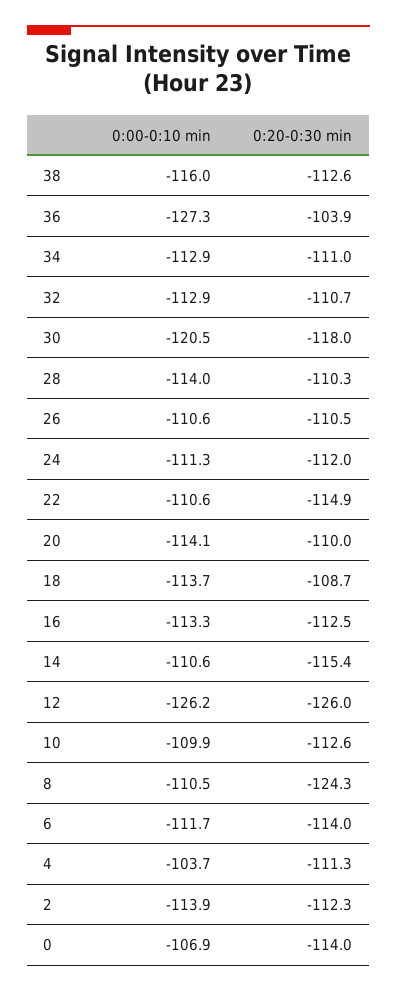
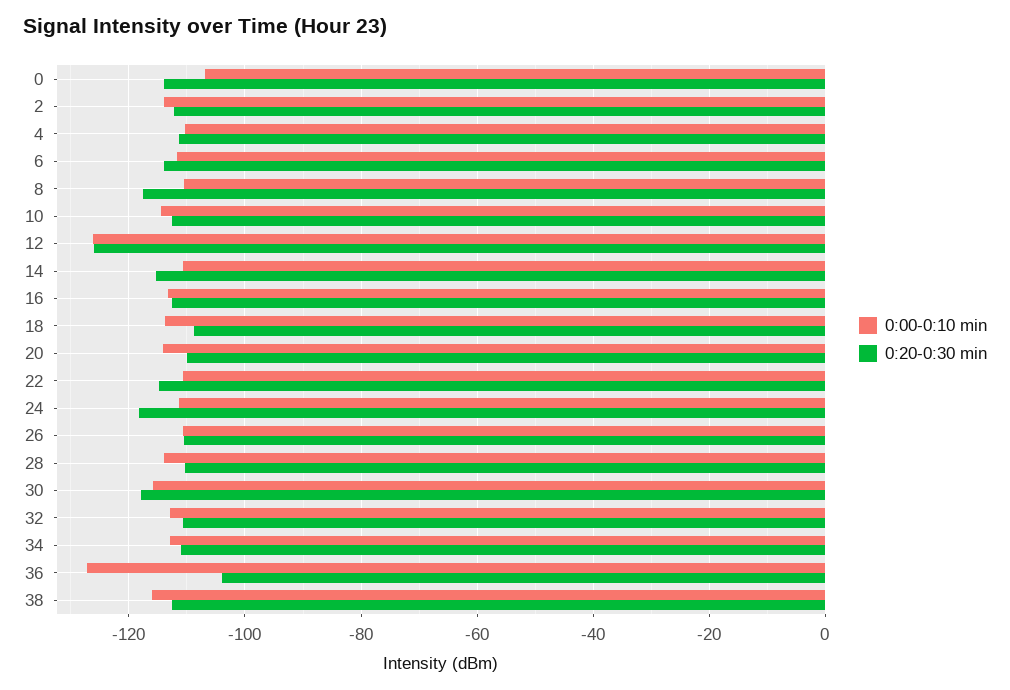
  {
    "0:00-0:10 min": {
      "38": -116,
      "36": -127.3,
      "34": -112.9,
      "32": -112.9,
-     "30": -120.5,
+     "30": -116,
      "28": -114,
      "26": -110.6,
      "24": -111.3,
      "22": -110.6,
      "20": -114.1,
      "18": -113.7,
      "16": -113.3,
      "14": -110.6,
      "12": -126.2,
-     "10": -109.9,
+     "10": -114,
      "8": -110.5,
      "6": -111.7,
-     "4": -103.7,
+     "4": -110,
      "2": -113.9,
      "0": -106.9
    },
    "0:20-0:30 min": {
      "38": -112.6,
      "36": -103.9,
      "34": -111,
      "32": -110.7,
      "30": -118,
      "28": -110.3,
      "26": -110.5,
-     "24": -112,
+     "24": -118,
      "22": -114.9,
      "20": -110,
      "18": -108.7,
      "16": -112.5,
      "14": -115.4,
      "12": -126,
      "10": -112.6,
-     "8": -124.3,
+     "8": -118,
      "6": -114,
      "4": -111.3,
      "2": -112.3,
      "0": -114
    }
  }

